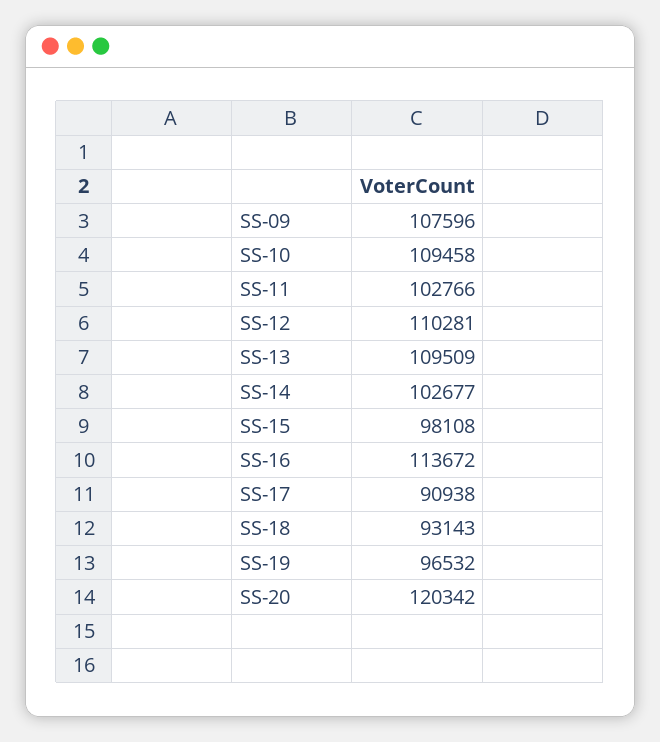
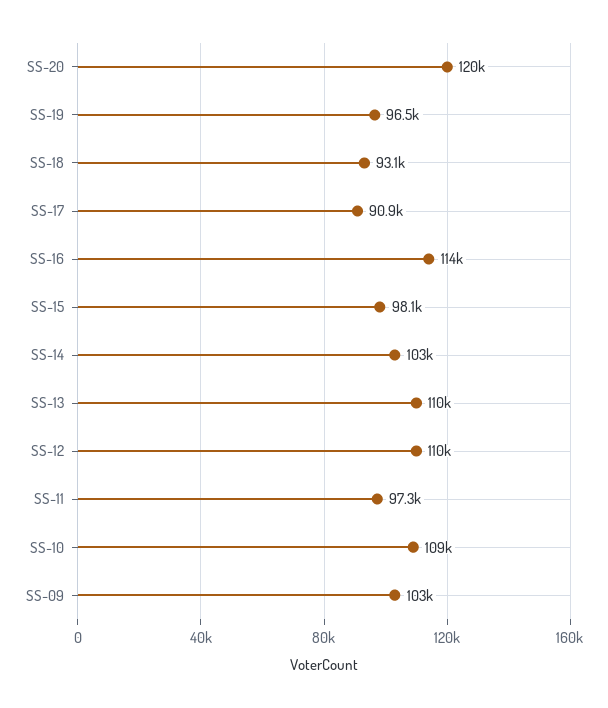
  {
-   "SS-09": 107596,
+   "SS-09": 103000,
    "SS-10": 109458,
-   "SS-11": 102766,
+   "SS-11": 97300,
    "SS-12": 110281,
    "SS-13": 109509,
    "SS-14": 102677,
    "SS-15": 98108,
    "SS-16": 113672,
    "SS-17": 90938,
    "SS-18": 93143,
    "SS-19": 96532,
    "SS-20": 120342
  }

